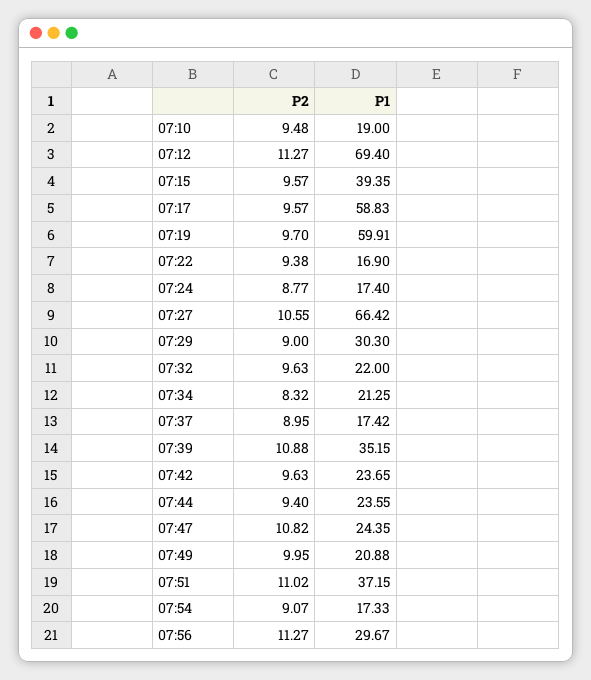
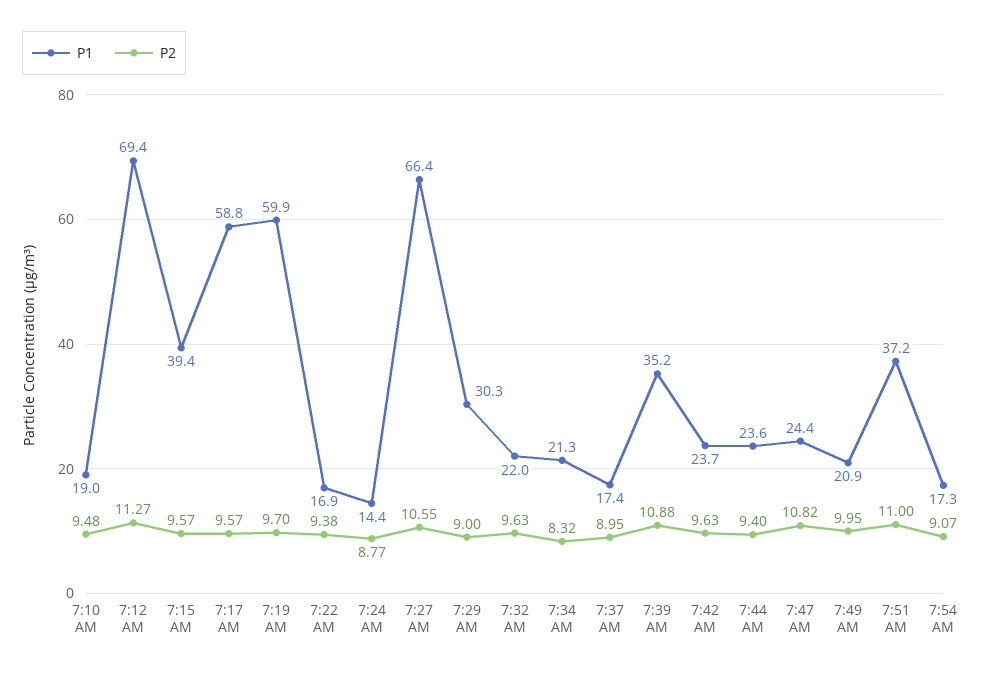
  {
    "P2": {
      "07:10": 9.48,
      "07:12": 11.27,
      "07:15": 9.57,
      "07:17": 9.57,
      "07:19": 9.7,
      "07:22": 9.38,
      "07:24": 8.77,
      "07:27": 10.55,
      "07:29": 9,
      "07:32": 9.63,
      "07:34": 8.32,
      "07:37": 8.95,
      "07:39": 10.88,
      "07:42": 9.63,
      "07:44": 9.4,
      "07:47": 10.82,
      "07:49": 9.95,
-     "07:51": 11.02,
+     "07:51": 11,
-     "07:54": 9.07,
+     "07:54": 9.07
-     "07:56": 11.27
    },
    "P1": {
      "07:10": 19,
      "07:12": 69.4,
      "07:15": 39.35,
      "07:17": 58.83,
      "07:19": 59.91,
      "07:22": 16.9,
-     "07:24": 17.4,
+     "07:24": 14.4,
      "07:27": 66.42,
      "07:29": 30.3,
      "07:32": 22,
      "07:34": 21.25,
      "07:37": 17.42,
      "07:39": 35.15,
      "07:42": 23.65,
      "07:44": 23.55,
      "07:47": 24.35,
      "07:49": 20.88,
      "07:51": 37.15,
-     "07:54": 17.33,
+     "07:54": 17.33
-     "07:56": 29.67
    }
  }

